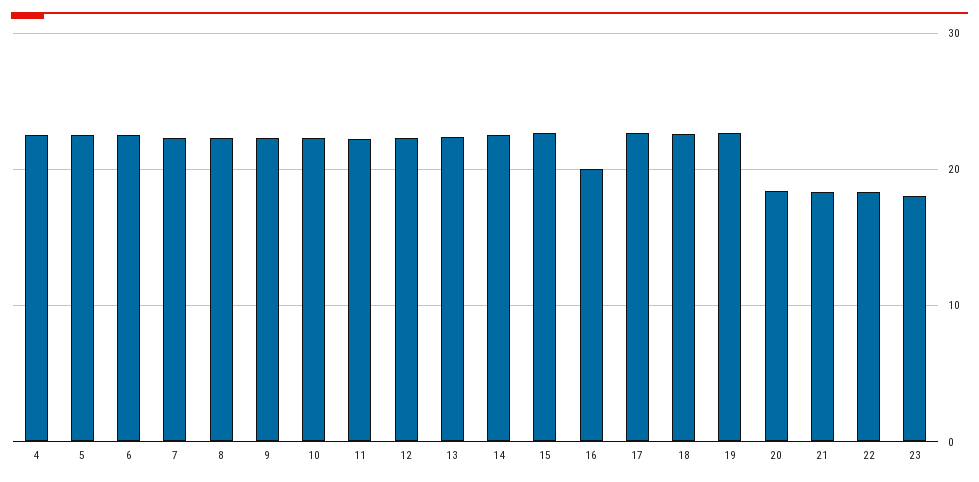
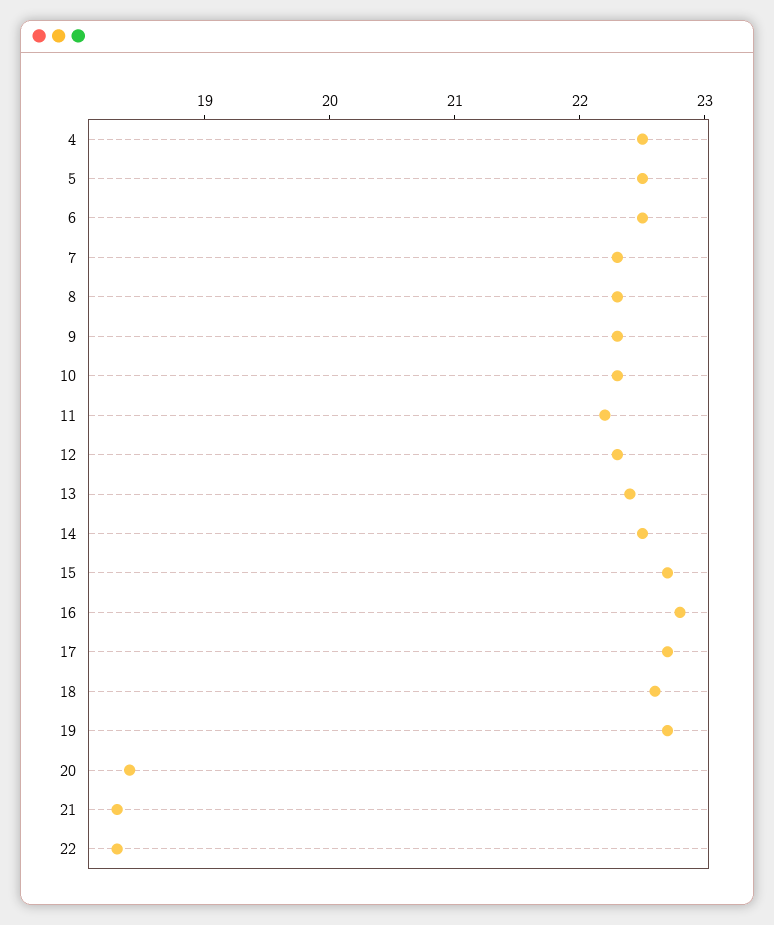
  {
    "4": 22.5,
    "5": 22.5,
    "6": 22.5,
    "7": 22.3,
    "8": 22.3,
    "9": 22.3,
    "10": 22.3,
    "11": 22.2,
    "12": 22.3,
    "13": 22.4,
    "14": 22.5,
    "15": 22.7,
-   "16": 20,
+   "16": 22.8,
    "17": 22.7,
    "18": 22.6,
    "19": 22.7,
    "20": 18.4,
    "21": 18.3,
-   "22": 18.3,
+   "22": 18.3
-   "23": 18
  }

